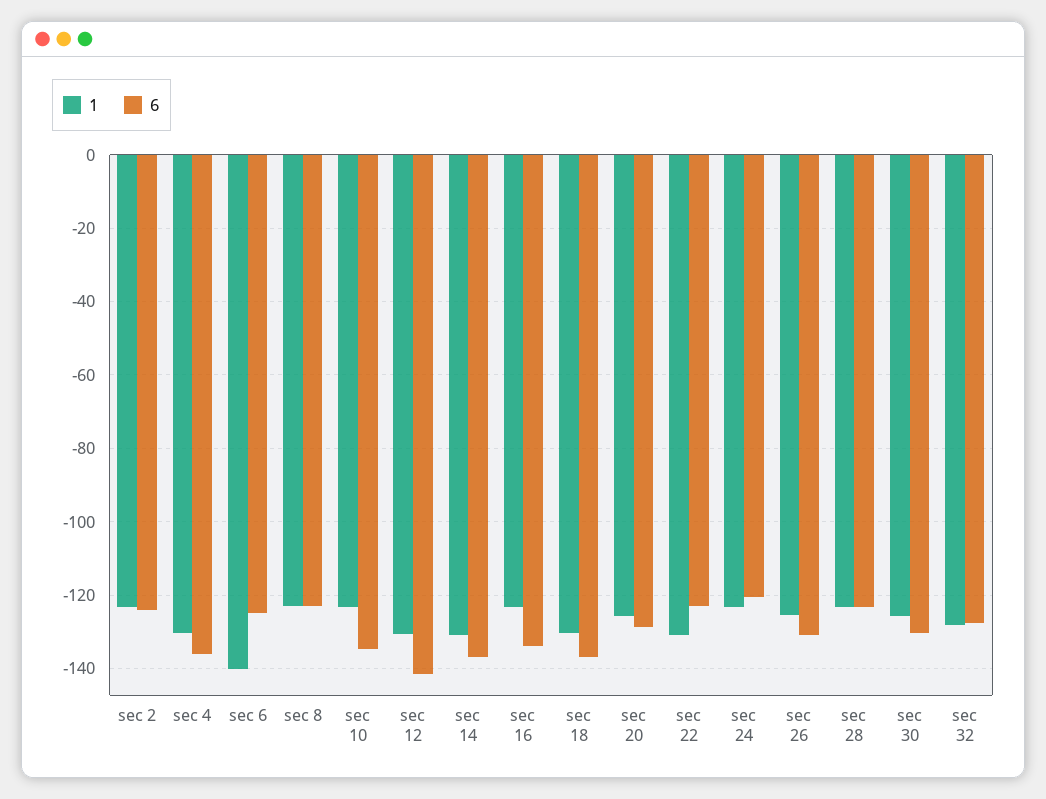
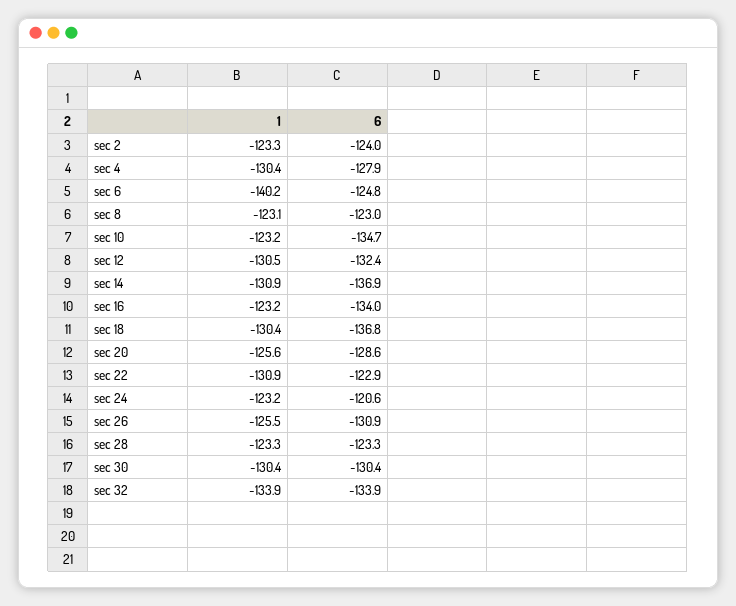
  {
    "1": {
      "sec 2": -123.3,
      "sec 4": -130.4,
      "sec 6": -140.2,
      "sec 8": -123.1,
      "sec 10": -123.2,
      "sec 12": -130.5,
      "sec 14": -130.9,
      "sec 16": -123.2,
      "sec 18": -130.4,
      "sec 20": -125.6,
      "sec 22": -130.9,
      "sec 24": -123.2,
      "sec 26": -125.5,
      "sec 28": -123.3,
-     "sec 30": -126,
+     "sec 30": -130.4,
-     "sec 32": -128
+     "sec 32": -133.9
    },
    "6": {
      "sec 2": -124,
-     "sec 4": -136,
+     "sec 4": -127.9,
      "sec 6": -124.8,
      "sec 8": -123,
      "sec 10": -134.7,
-     "sec 12": -142,
+     "sec 12": -132.4,
      "sec 14": -136.9,
      "sec 16": -134,
      "sec 18": -136.8,
      "sec 20": -128.6,
      "sec 22": -122.9,
      "sec 24": -120.6,
      "sec 26": -130.9,
      "sec 28": -123.3,
      "sec 30": -130.4,
-     "sec 32": -128
+     "sec 32": -133.9
    }
  }

